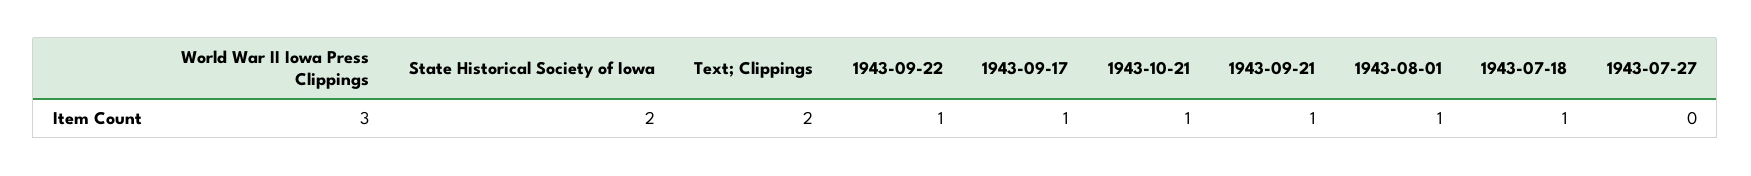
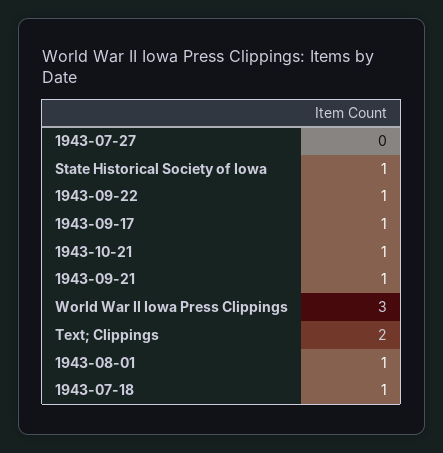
  {
    "World War II Iowa Press Clippings": 3,
-   "State Historical Society of Iowa": 2,
+   "State Historical Society of Iowa": 1,
    "Text; Clippings": 2,
    "1943-09-22": 1,
    "1943-09-17": 1,
    "1943-10-21": 1,
    "1943-09-21": 1,
    "1943-08-01": 1,
    "1943-07-18": 1,
    "1943-07-27": 0
  }

